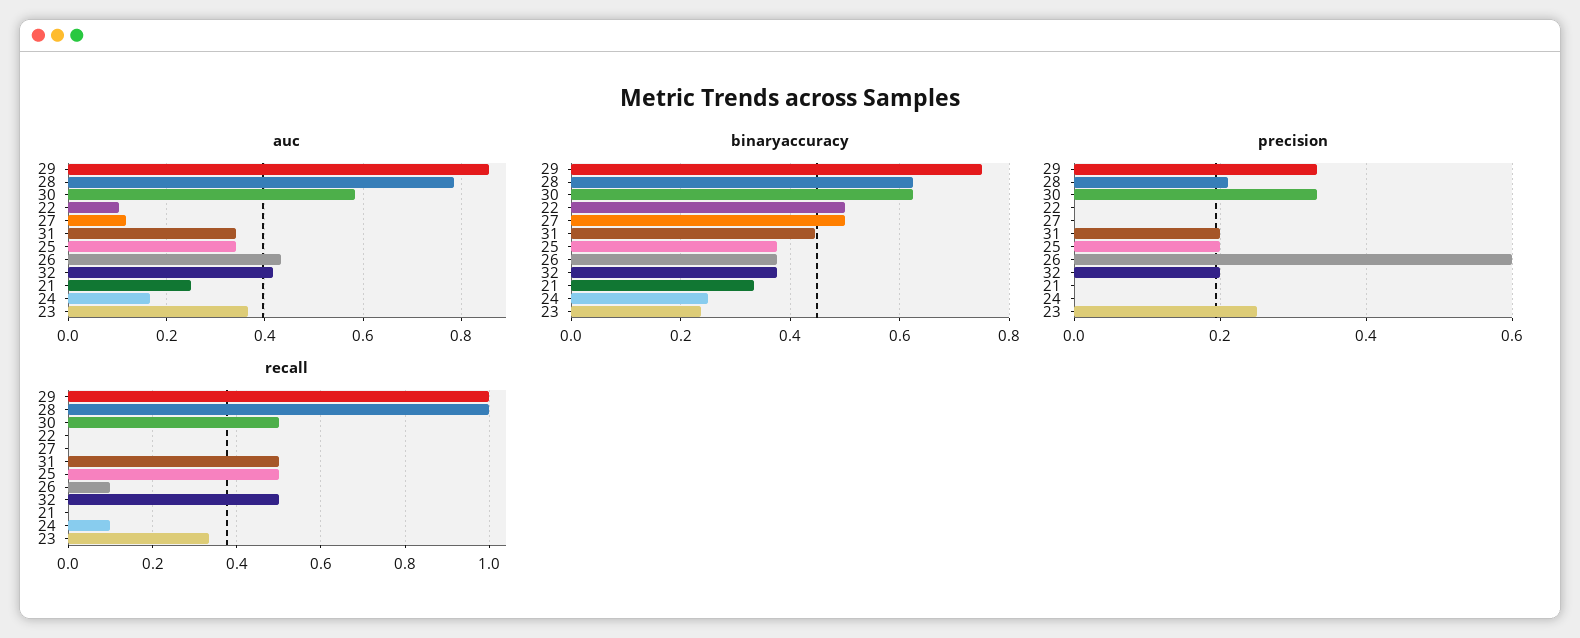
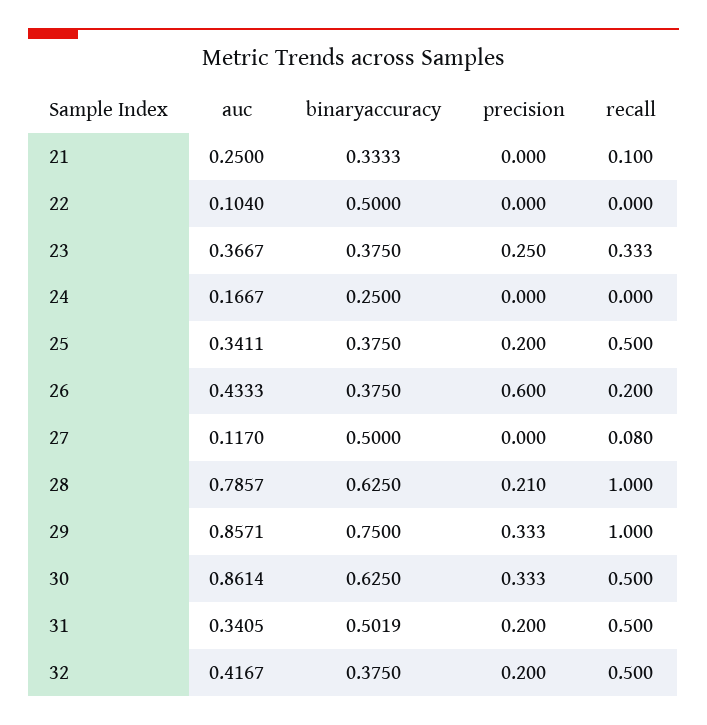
  {
    "auc": {
      "29": 0.8571,
      "28": 0.7857,
-     "30": 0.58,
+     "30": 0.8614,
      "22": 0.104,
      "27": 0.117,
      "31": 0.3405,
      "25": 0.3411,
      "26": 0.4333,
      "32": 0.4167,
      "21": 0.25,
      "24": 0.1667,
      "23": 0.3667
    },
    "binaryaccuracy": {
      "29": 0.75,
      "28": 0.625,
      "30": 0.625,
      "22": 0.5,
      "27": 0.5,
-     "31": 0.44,
+     "31": 0.5019,
      "25": 0.375,
      "26": 0.375,
      "32": 0.375,
      "21": 0.3333,
      "24": 0.25,
-     "23": 0.24
+     "23": 0.375
    },
    "precision": {
      "29": 0.333,
      "28": 0.21,
      "30": 0.333,
      "22": 0,
      "27": 0,
      "31": 0.2,
      "25": 0.2,
      "26": 0.6,
      "32": 0.2,
      "21": 0,
      "24": 0,
      "23": 0.25
    },
    "recall": {
      "29": 1,
      "28": 1,
      "30": 0.5,
      "22": 0,
-     "27": 0,
+     "27": 0.08,
      "31": 0.5,
      "25": 0.5,
-     "26": 0.1,
+     "26": 0.2,
      "32": 0.5,
-     "21": 0,
+     "21": 0.1,
-     "24": 0.1,
+     "24": 0,
      "23": 0.333
    }
  }

